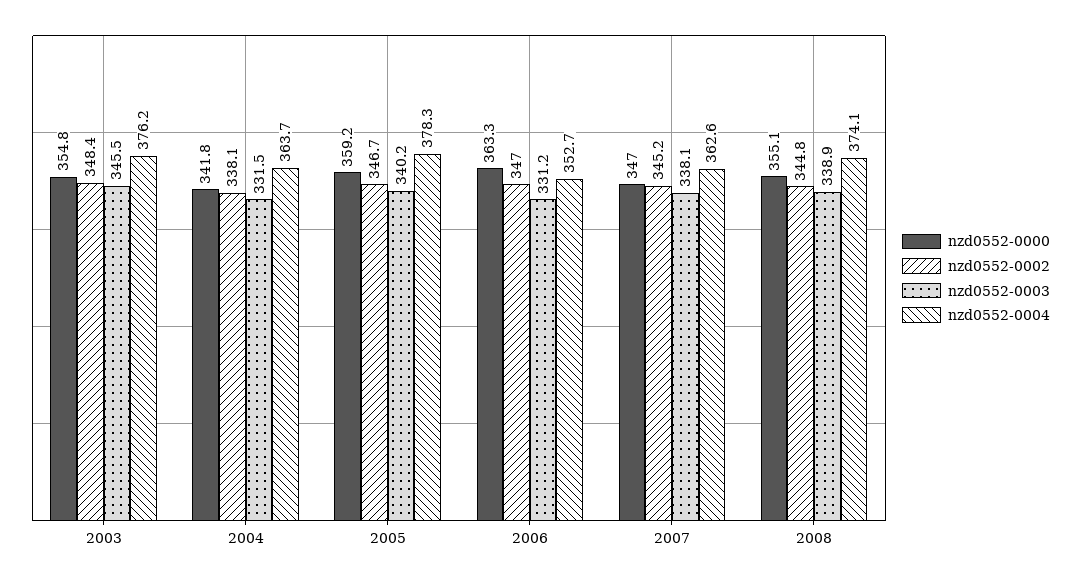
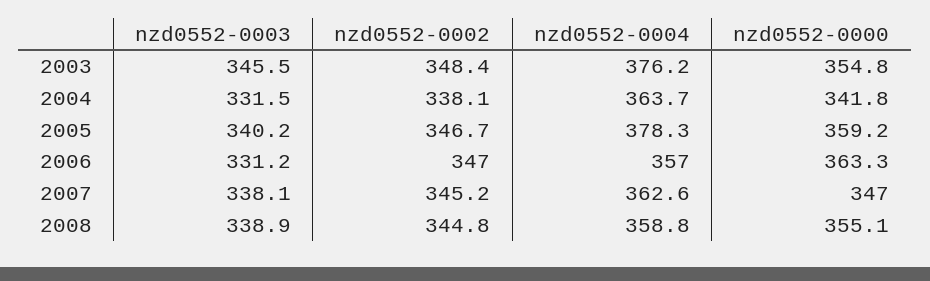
  {
    "nzd0552-0000": {
      "2003": 354.8,
      "2004": 341.8,
      "2005": 359.2,
      "2006": 363.3,
      "2007": 347,
      "2008": 355.1
    },
    "nzd0552-0002": {
      "2003": 348.4,
      "2004": 338.1,
      "2005": 346.7,
      "2006": 347,
      "2007": 345.2,
      "2008": 344.8
    },
    "nzd0552-0003": {
      "2003": 345.5,
      "2004": 331.5,
      "2005": 340.2,
      "2006": 331.2,
      "2007": 338.1,
      "2008": 338.9
    },
    "nzd0552-0004": {
      "2003": 376.2,
      "2004": 363.7,
      "2005": 378.3,
-     "2006": 352.7,
+     "2006": 357,
      "2007": 362.6,
-     "2008": 374.1
+     "2008": 358.8
    }
  }

